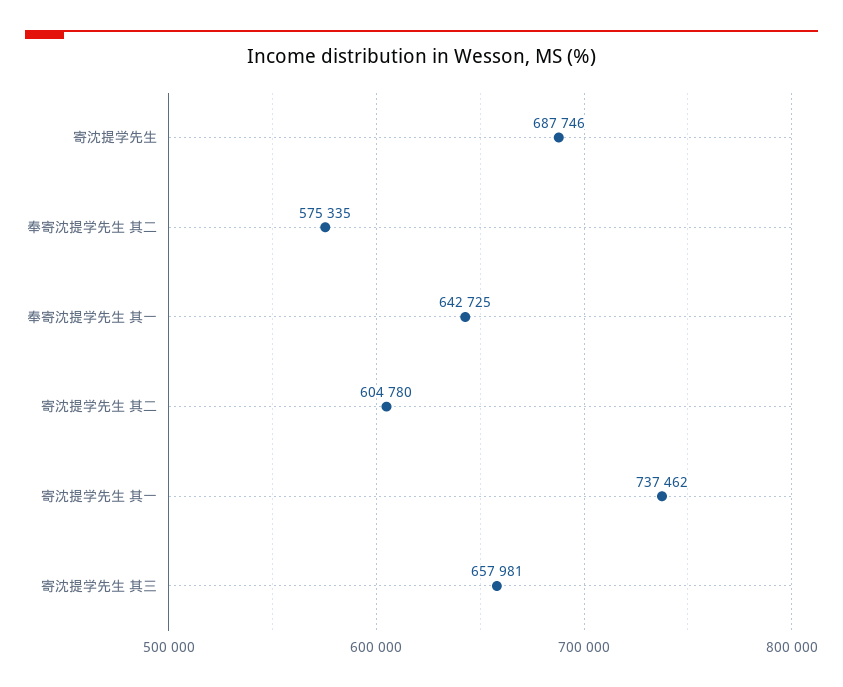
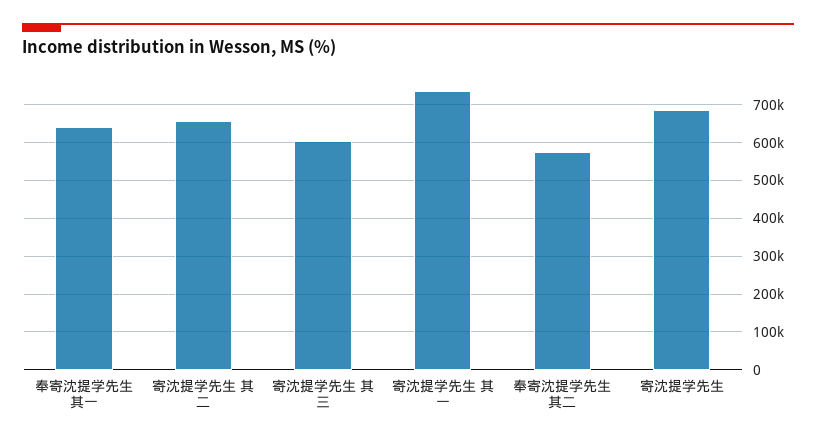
  {
    "寄沈提学先生": 687746,
    "奉寄沈提学先生 其二": 575335,
    "奉寄沈提学先生 其一": 642725,
-   "寄沈提学先生 其二": 604780,
+   "寄沈提学先生 其二": 660000,
    "寄沈提学先生 其一": 737462,
-   "寄沈提学先生 其三": 657981
+   "寄沈提学先生 其三": 600000
  }

